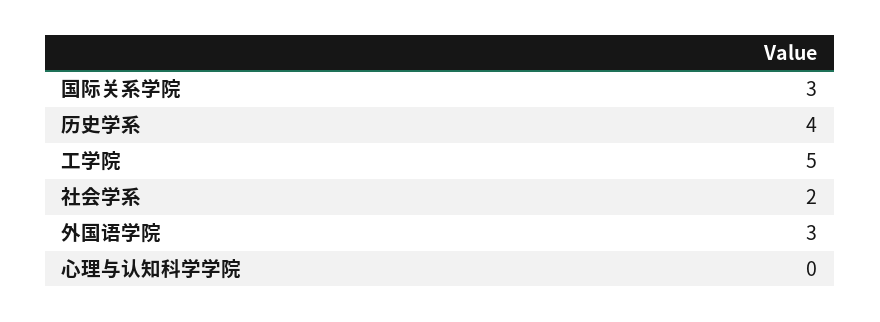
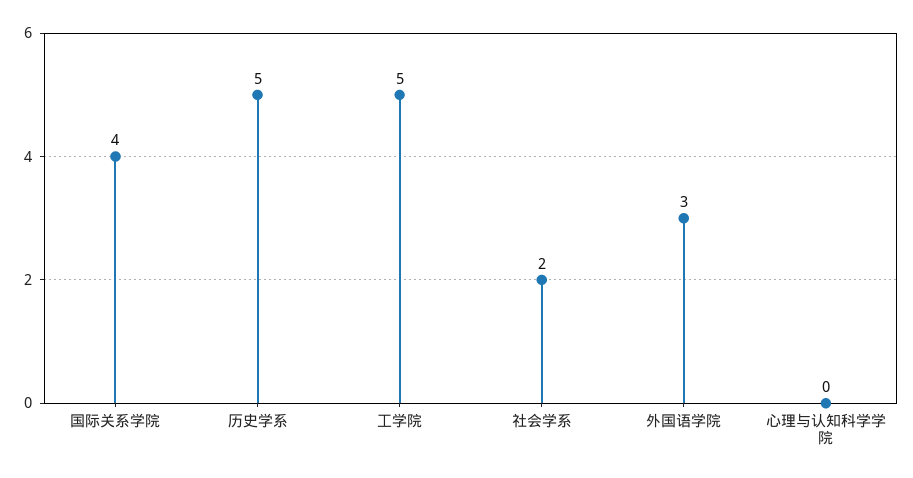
  {
-   "国际关系学院": 3,
+   "国际关系学院": 4,
-   "历史学系": 4,
+   "历史学系": 5,
    "工学院": 5,
    "社会学系": 2,
    "外国语学院": 3,
    "心理与认知科学学院": 0
  }

